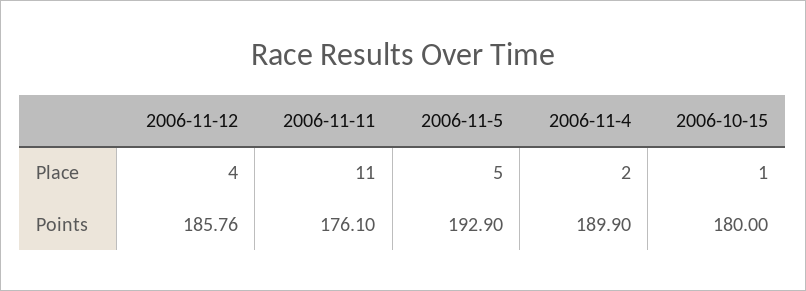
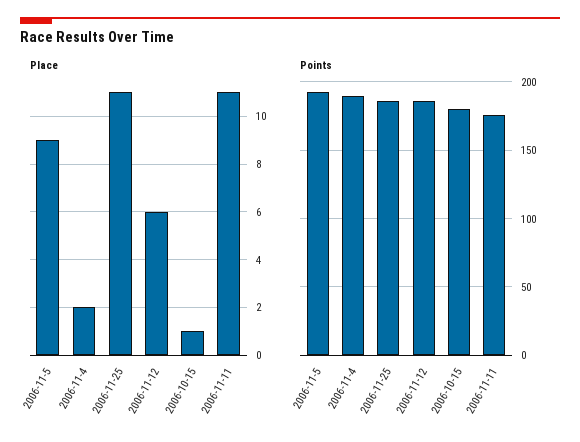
  {
    "Place": {
-     "2006-11-12": 4,
+     "2006-11-12": 6,
      "2006-11-11": 11,
-     "2006-11-5": 5,
+     "2006-11-5": 9,
      "2006-11-4": 2,
-     "2006-10-15": 1
+     "2006-10-15": 1,
+     "2006-11-25": 11
    },
    "Points": {
      "2006-11-12": 185.76,
      "2006-11-11": 176.1,
      "2006-11-5": 192.9,
      "2006-11-4": 189.9,
-     "2006-10-15": 180
+     "2006-10-15": 180,
+     "2006-11-25": 185
    }
  }

